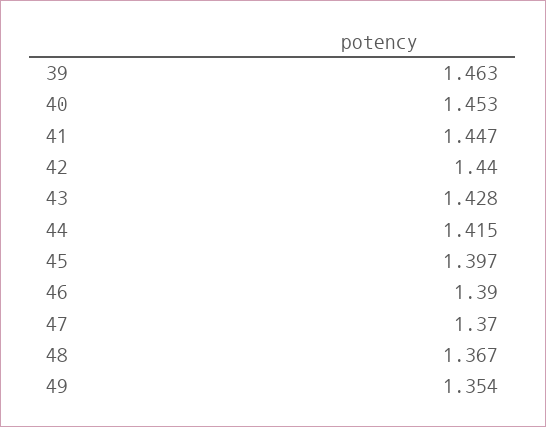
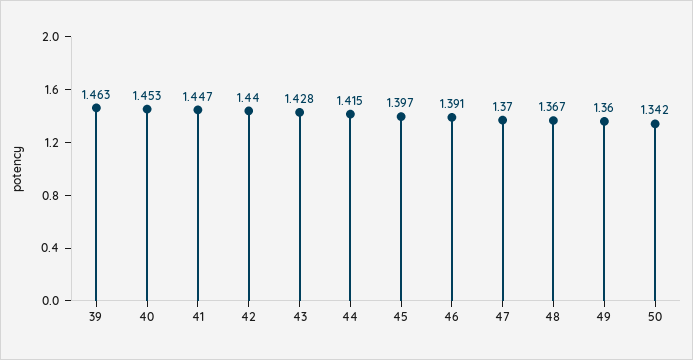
  {
    "39": 1.463,
    "40": 1.453,
    "41": 1.447,
    "42": 1.44,
    "43": 1.428,
    "44": 1.415,
    "45": 1.397,
-   "46": 1.39,
+   "46": 1.391,
    "47": 1.37,
    "48": 1.367,
-   "49": 1.354
+   "49": 1.36,
+   "50": 1.342
  }

